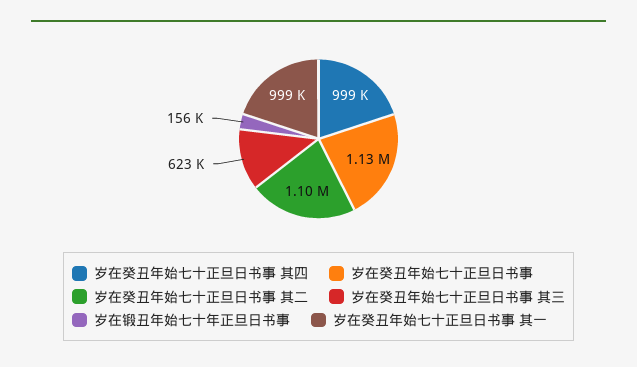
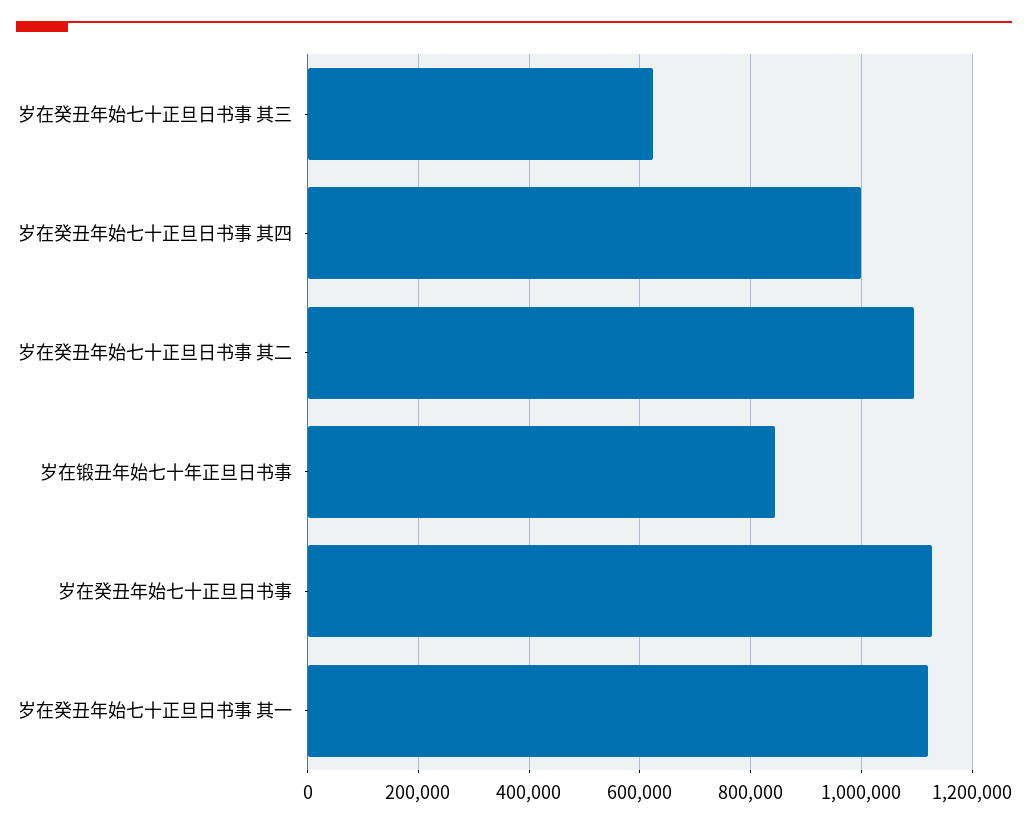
  {
    "岁在癸丑年始七十正旦日书事 其四": 999000,
    "岁在癸丑年始七十正旦日书事": 1130000,
    "岁在癸丑年始七十正旦日书事 其二": 1100000,
    "岁在癸丑年始七十正旦日书事 其三": 623000,
-   "岁在锻丑年始七十年正旦日书事": 156000,
+   "岁在锻丑年始七十年正旦日书事": 840000,
-   "岁在癸丑年始七十正旦日书事 其一": 999000
+   "岁在癸丑年始七十正旦日书事 其一": 1120000
  }

